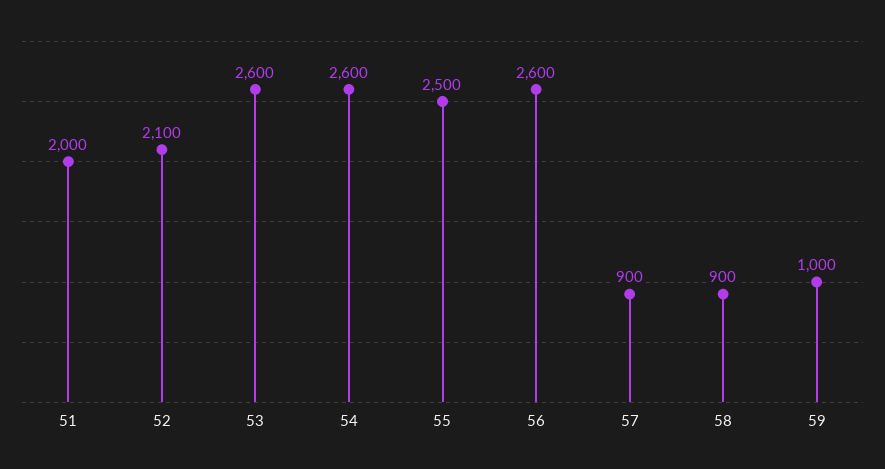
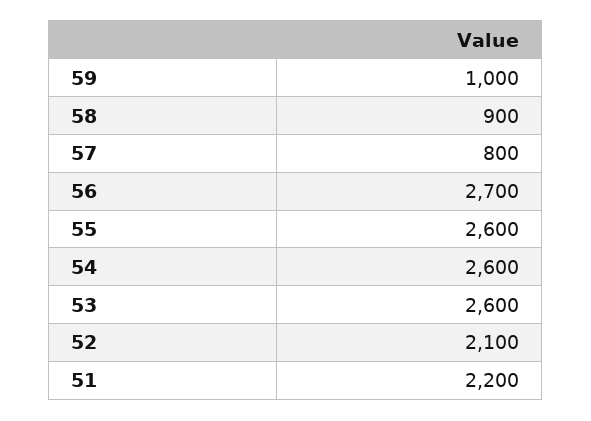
  {
-   "51": 2000,
+   "51": 2200,
    "52": 2100,
    "53": 2600,
    "54": 2600,
-   "55": 2500,
+   "55": 2600,
-   "56": 2600,
+   "56": 2700,
-   "57": 900,
+   "57": 800,
    "58": 900,
    "59": 1000
  }

